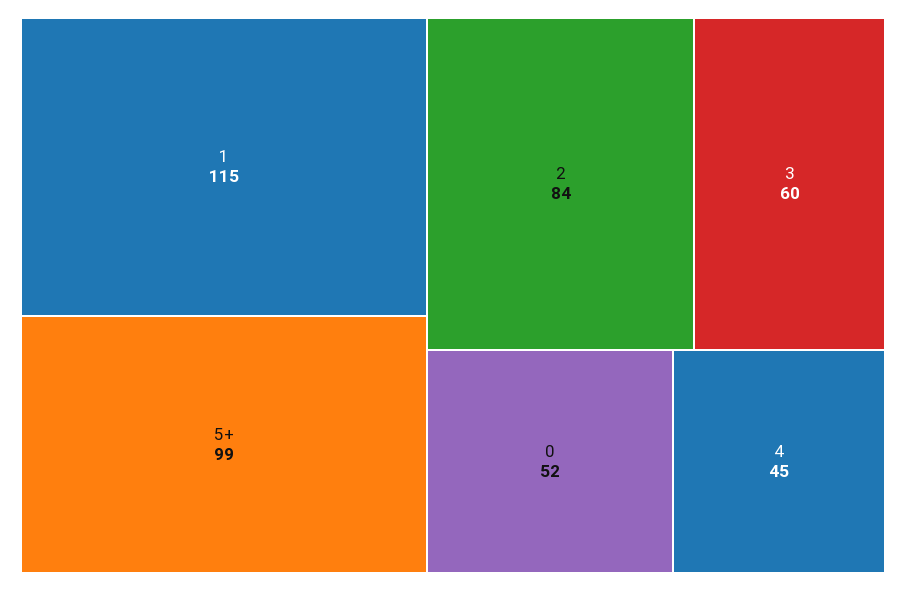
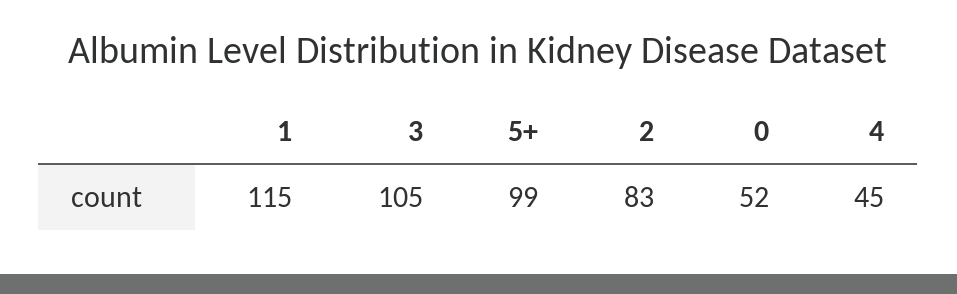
  {
    "1": 115,
    "5+": 99,
-   "2": 84,
+   "2": 83,
-   "3": 60,
+   "3": 105,
    "0": 52,
    "4": 45
  }

